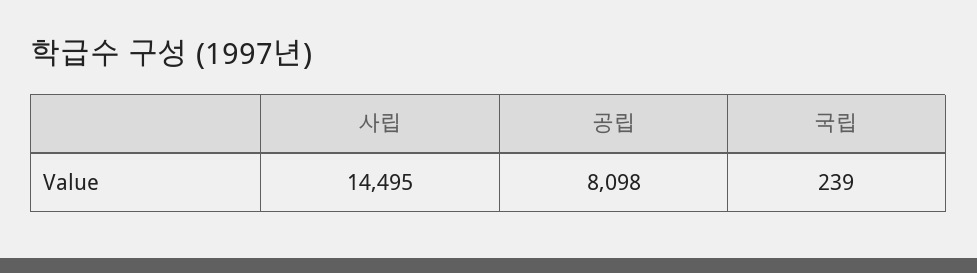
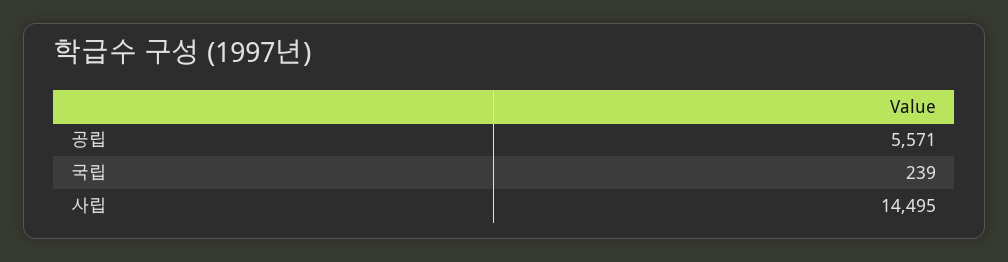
  {
    "사립": 14495,
-   "공립": 8098,
+   "공립": 5571,
    "국립": 239
  }

